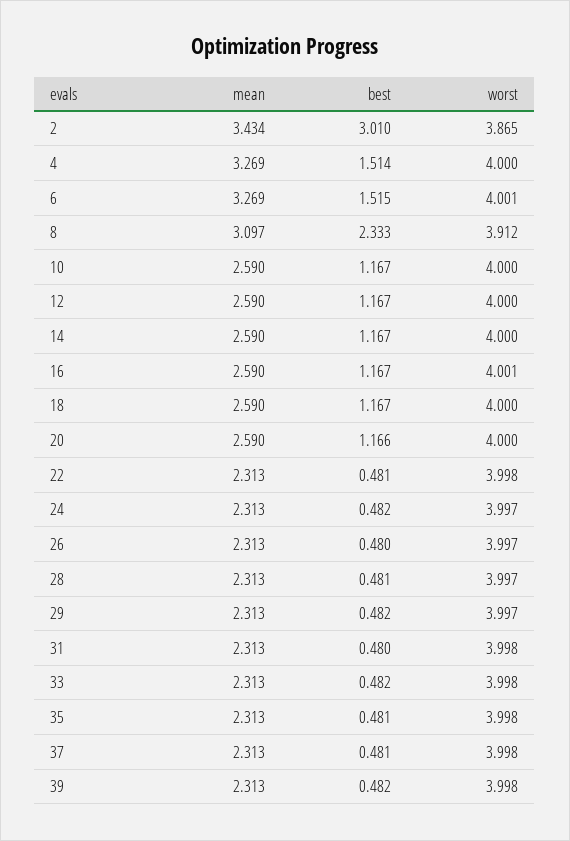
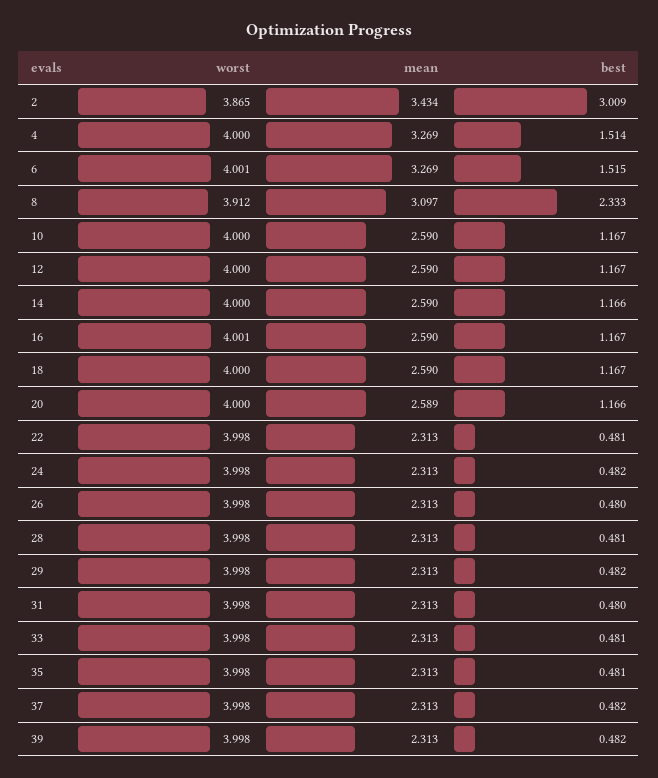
  {
    "mean": {
      "2": 3.434,
      "4": 3.269,
      "6": 3.269,
      "8": 3.097,
      "10": 2.59,
      "12": 2.59,
      "14": 2.59,
      "16": 2.59,
      "18": 2.59,
-     "20": 2.59,
+     "20": 2.589,
      "22": 2.313,
      "24": 2.313,
      "26": 2.313,
      "28": 2.313,
      "29": 2.313,
      "31": 2.313,
      "33": 2.313,
      "35": 2.313,
      "37": 2.313,
      "39": 2.313
    },
    "best": {
-     "2": 3.01,
+     "2": 3.009,
      "4": 1.514,
      "6": 1.515,
      "8": 2.333,
      "10": 1.167,
      "12": 1.167,
-     "14": 1.167,
+     "14": 1.166,
      "16": 1.167,
      "18": 1.167,
      "20": 1.166,
      "22": 0.481,
      "24": 0.482,
      "26": 0.48,
      "28": 0.481,
      "29": 0.482,
      "31": 0.48,
-     "33": 0.482,
+     "33": 0.481,
      "35": 0.481,
-     "37": 0.481,
+     "37": 0.482,
      "39": 0.482
    },
    "worst": {
      "2": 3.865,
      "4": 4,
      "6": 4.001,
      "8": 3.912,
      "10": 4,
      "12": 4,
      "14": 4,
      "16": 4.001,
      "18": 4,
      "20": 4,
      "22": 3.998,
-     "24": 3.997,
+     "24": 3.998,
-     "26": 3.997,
+     "26": 3.998,
-     "28": 3.997,
+     "28": 3.998,
-     "29": 3.997,
+     "29": 3.998,
      "31": 3.998,
      "33": 3.998,
      "35": 3.998,
      "37": 3.998,
      "39": 3.998
    }
  }

